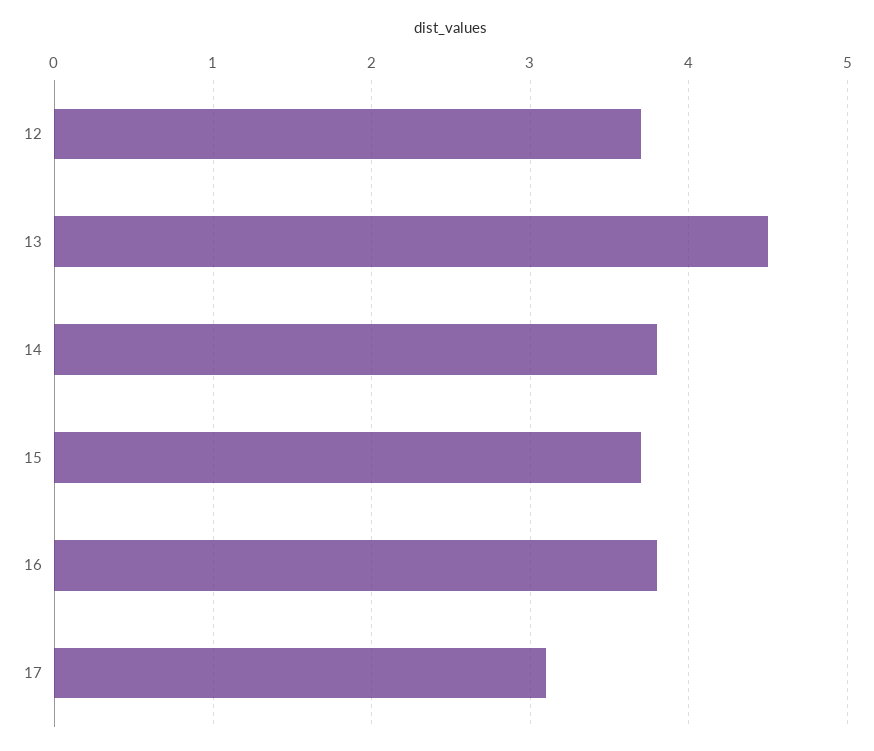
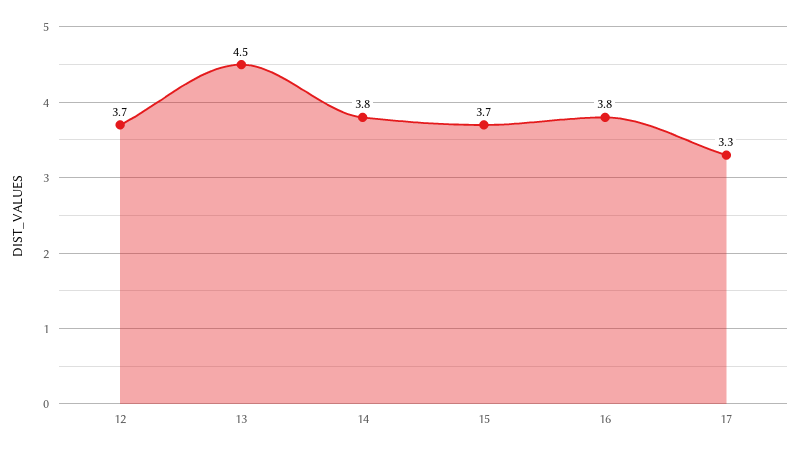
  {
    "12": 3.7,
    "13": 4.5,
    "14": 3.8,
    "15": 3.7,
    "16": 3.8,
-   "17": 3.1
+   "17": 3.3
  }

